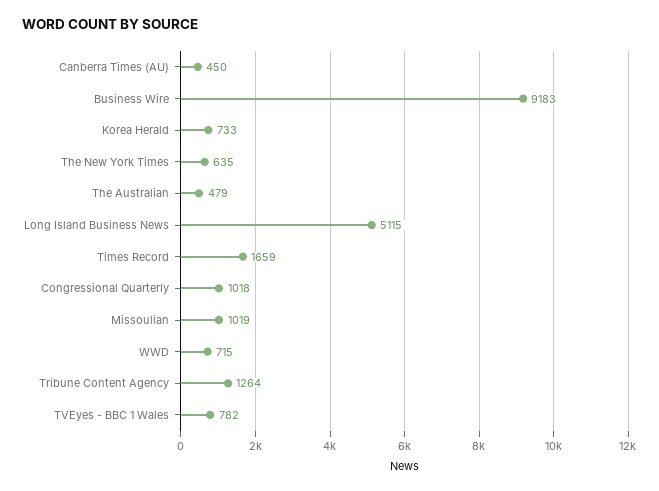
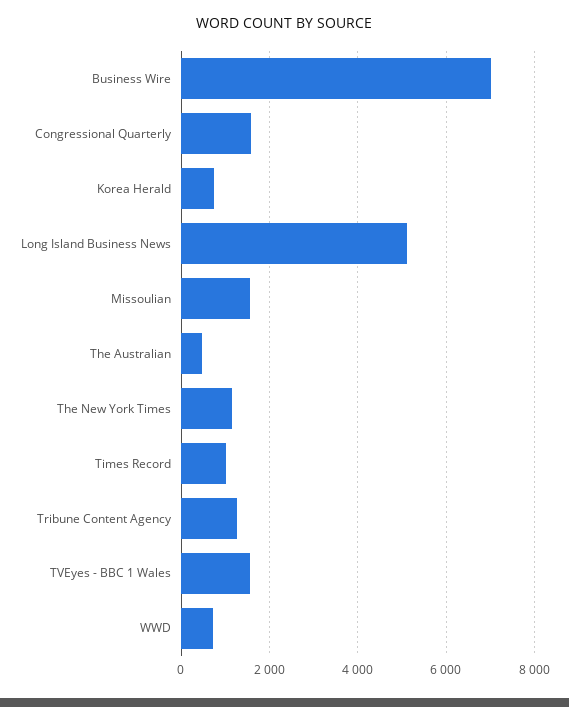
  {
-   "Canberra Times (AU)": 450,
-   "Business Wire": 9183,
+   "Business Wire": 7000,
    "Korea Herald": 733,
-   "The New York Times": 635,
+   "The New York Times": 1200,
    "The Australian": 479,
    "Long Island Business News": 5115,
-   "Times Record": 1659,
+   "Times Record": 1000,
-   "Congressional Quarterly": 1018,
+   "Congressional Quarterly": 1600,
-   "Missoulian": 1019,
+   "Missoulian": 1600,
    "WWD": 715,
    "Tribune Content Agency": 1264,
-   "TVEyes - BBC 1 Wales": 782
+   "TVEyes - BBC 1 Wales": 1600
  }

